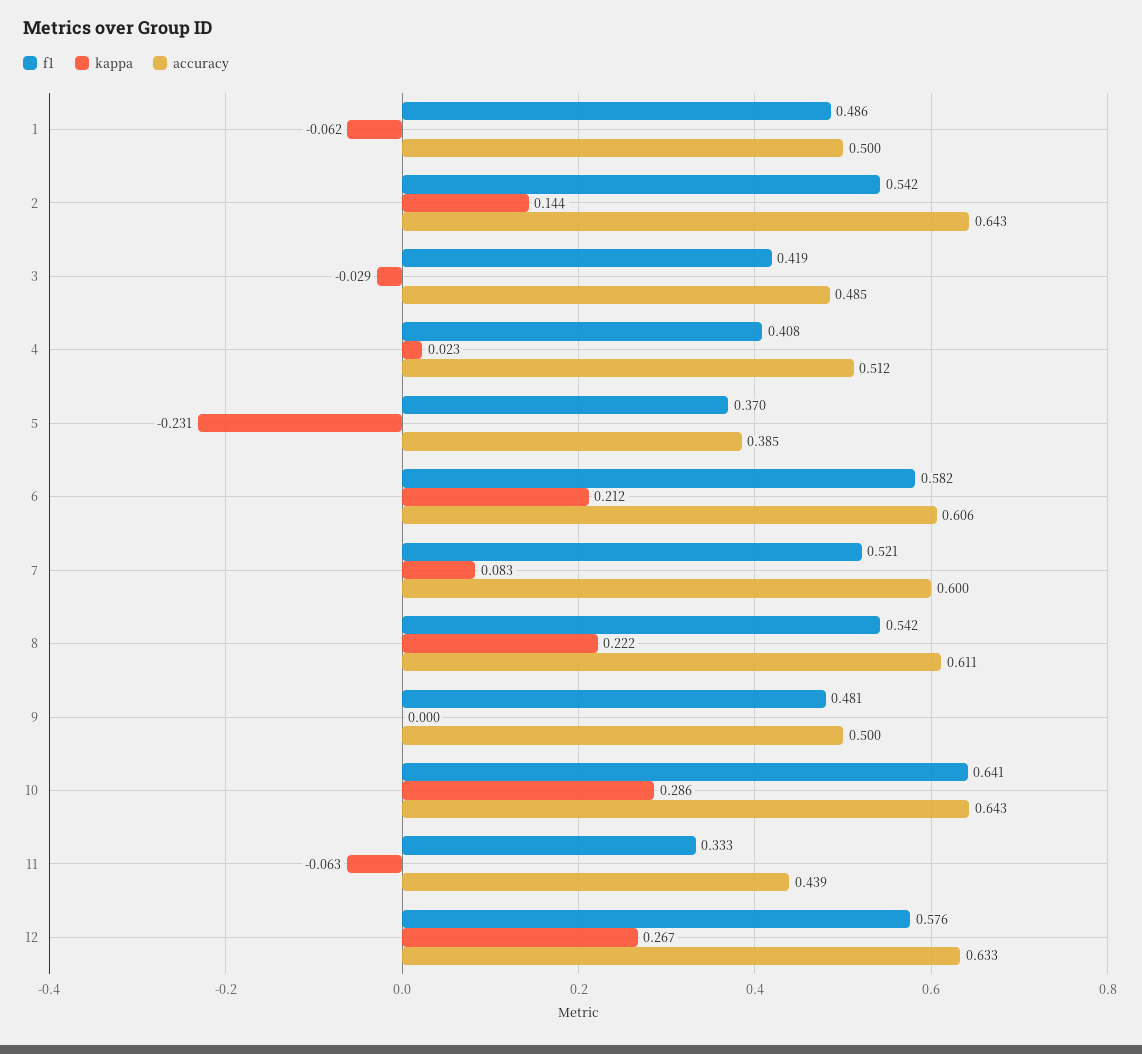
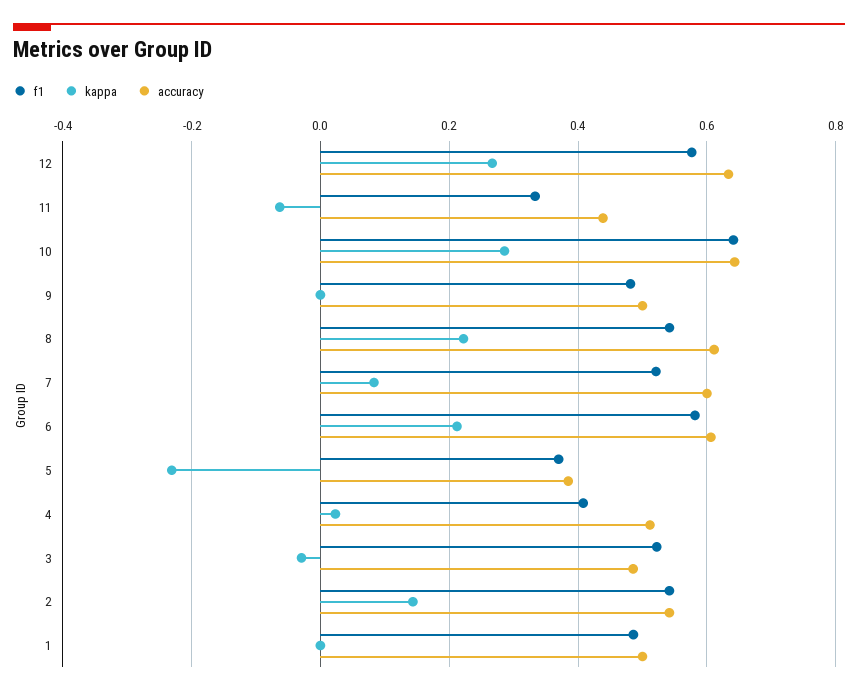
  {
    "f1": {
      "1": 0.486,
      "2": 0.542,
-     "3": 0.419,
+     "3": 0.52,
      "4": 0.408,
      "5": 0.37,
      "6": 0.582,
      "7": 0.521,
      "8": 0.542,
      "9": 0.481,
      "10": 0.641,
      "11": 0.333,
      "12": 0.576
    },
    "kappa": {
-     "1": -0.062,
+     "1": 0,
      "2": 0.144,
      "3": -0.029,
      "4": 0.023,
      "5": -0.231,
      "6": 0.212,
      "7": 0.083,
      "8": 0.222,
      "9": 0,
      "10": 0.286,
      "11": -0.063,
      "12": 0.267
    },
    "accuracy": {
      "1": 0.5,
-     "2": 0.643,
+     "2": 0.54,
      "3": 0.485,
      "4": 0.512,
      "5": 0.385,
      "6": 0.606,
      "7": 0.6,
      "8": 0.611,
      "9": 0.5,
      "10": 0.643,
      "11": 0.439,
      "12": 0.633
    }
  }

